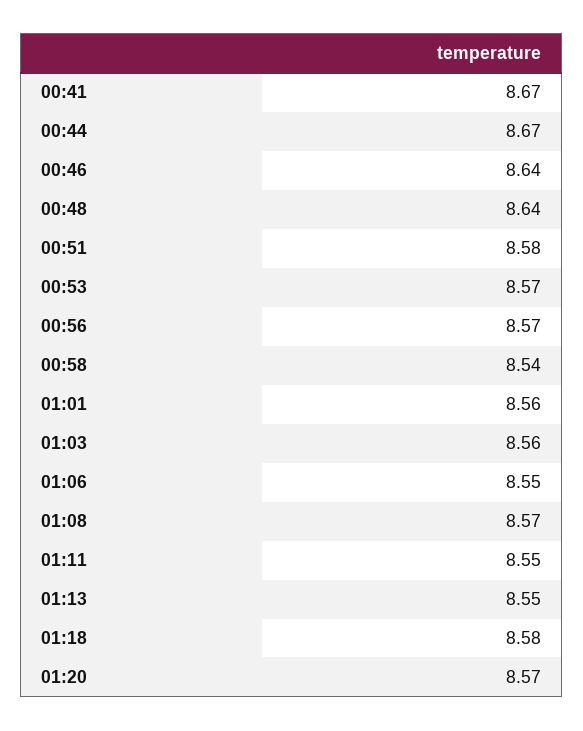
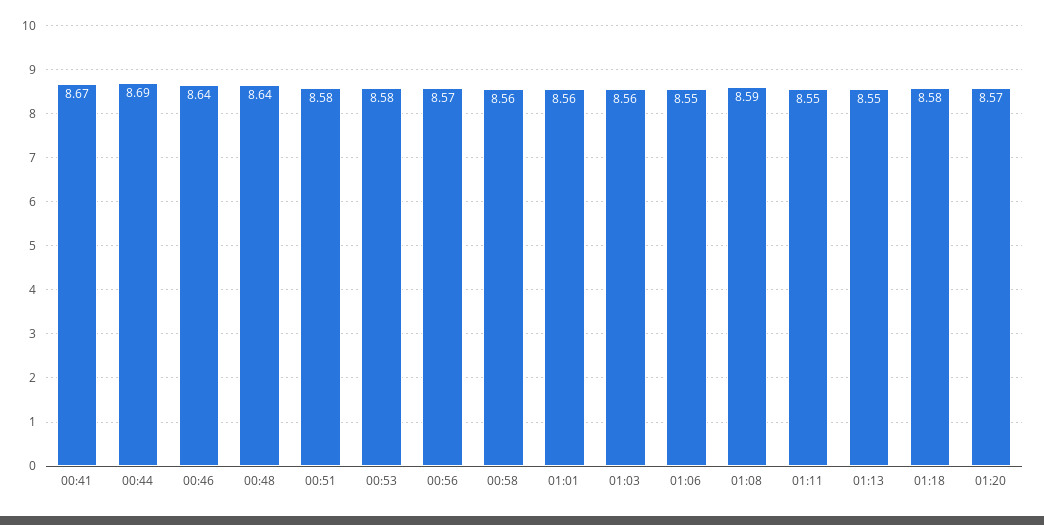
  {
    "00:41": 8.67,
-   "00:44": 8.67,
+   "00:44": 8.69,
    "00:46": 8.64,
    "00:48": 8.64,
    "00:51": 8.58,
-   "00:53": 8.57,
+   "00:53": 8.58,
    "00:56": 8.57,
-   "00:58": 8.54,
+   "00:58": 8.56,
    "01:01": 8.56,
    "01:03": 8.56,
    "01:06": 8.55,
-   "01:08": 8.57,
+   "01:08": 8.59,
    "01:11": 8.55,
    "01:13": 8.55,
    "01:18": 8.58,
    "01:20": 8.57
  }

